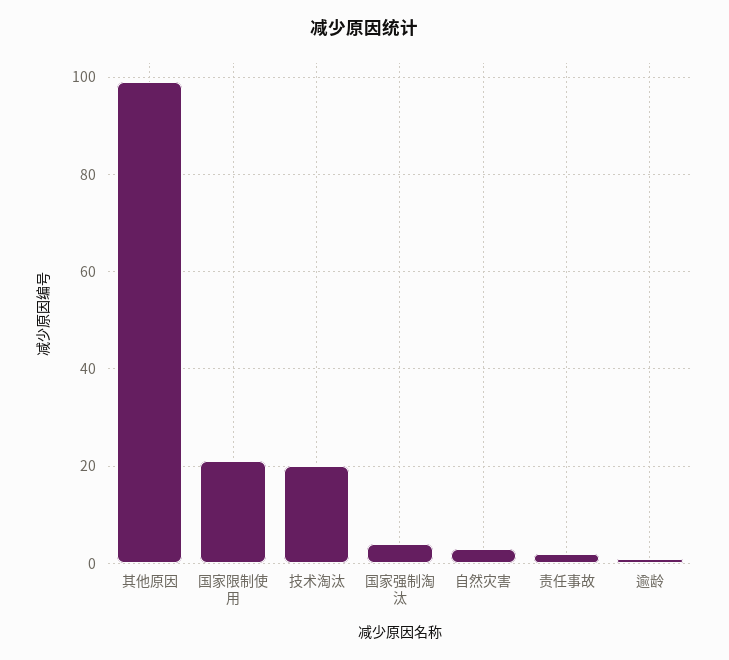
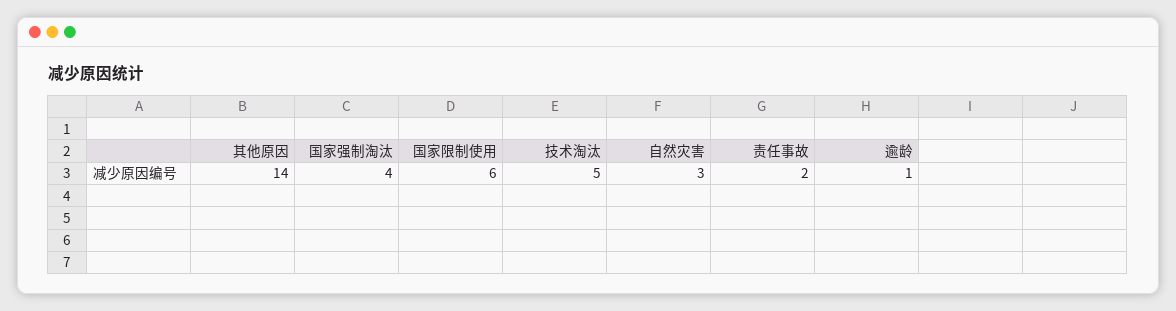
  {
-   "其他原因": 100,
+   "其他原因": 14,
-   "国家限制使用": 20,
+   "国家限制使用": 6,
-   "技术淘汰": 20,
+   "技术淘汰": 5,
    "国家强制淘汰": 4,
    "自然灾害": 3,
    "责任事故": 2,
    "逾龄": 1
  }

